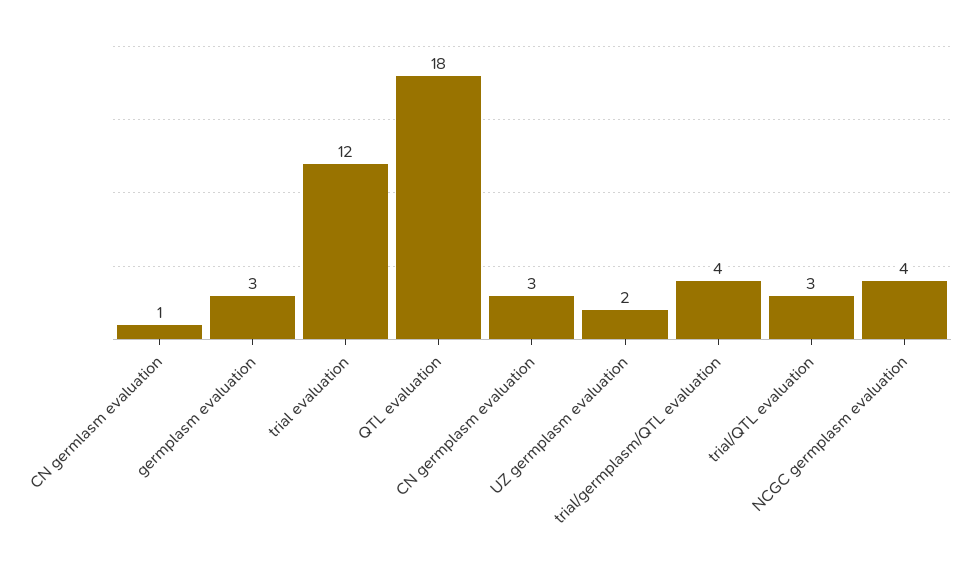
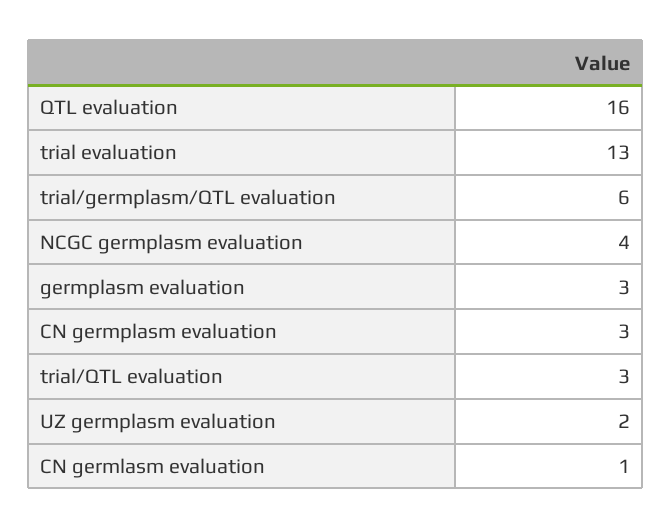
  {
    "CN germlasm evaluation": 1,
    "germplasm evaluation": 3,
-   "trial evaluation": 12,
+   "trial evaluation": 13,
-   "QTL evaluation": 18,
+   "QTL evaluation": 16,
    "CN germplasm evaluation": 3,
    "UZ germplasm evaluation": 2,
-   "trial/germplasm/QTL evaluation": 4,
+   "trial/germplasm/QTL evaluation": 6,
    "trial/QTL evaluation": 3,
    "NCGC germplasm evaluation": 4
  }

